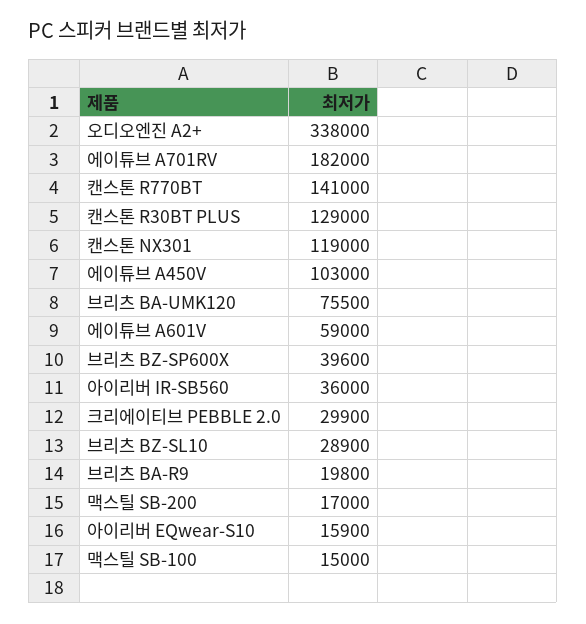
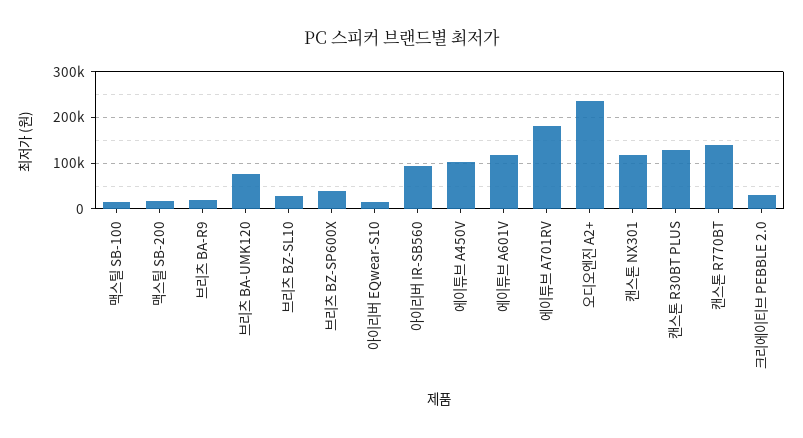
  {
-   "오디오엔진 A2+": 338000,
+   "오디오엔진 A2+": 240000,
    "에이튜브 A701RV": 182000,
    "캔스톤 R770BT": 141000,
    "캔스톤 R30BT PLUS": 129000,
    "캔스톤 NX301": 119000,
    "에이튜브 A450V": 103000,
    "브리츠 BA-UMK120": 75500,
-   "에이튜브 A601V": 59000,
+   "에이튜브 A601V": 120000,
    "브리츠 BZ-SP600X": 39600,
-   "아이리버 IR-SB560": 36000,
+   "아이리버 IR-SB560": 100000,
    "크리에이티브 PEBBLE 2.0": 29900,
    "브리츠 BZ-SL10": 28900,
    "브리츠 BA-R9": 19800,
    "맥스틸 SB-200": 17000,
    "아이리버 EQwear-S10": 15900,
    "맥스틸 SB-100": 15000
  }

